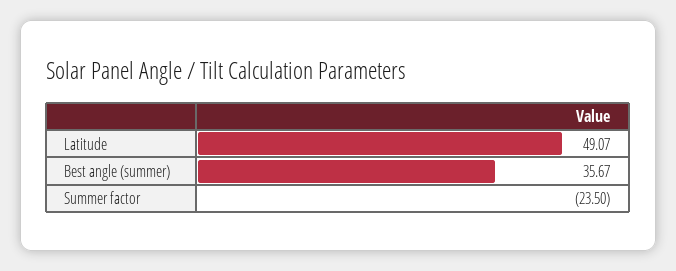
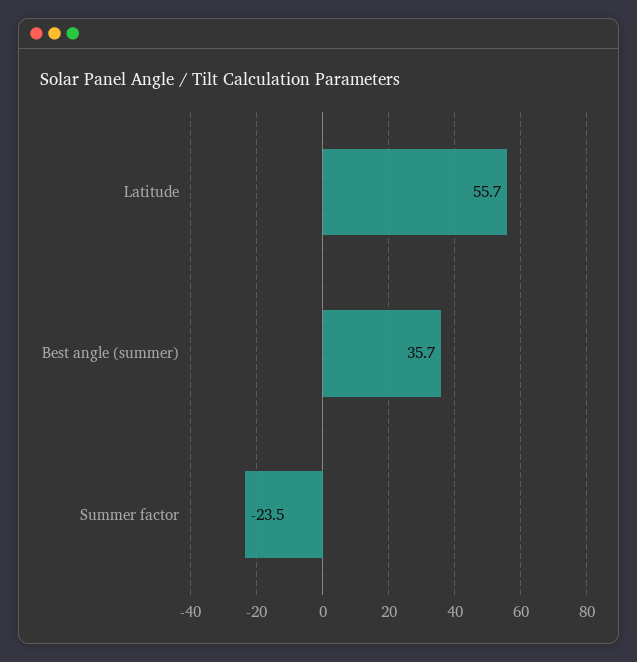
  {
-   "Latitude": 49.07,
+   "Latitude": 55.7,
    "Best angle (summer)": 35.67,
    "Summer factor": -23.5
  }

